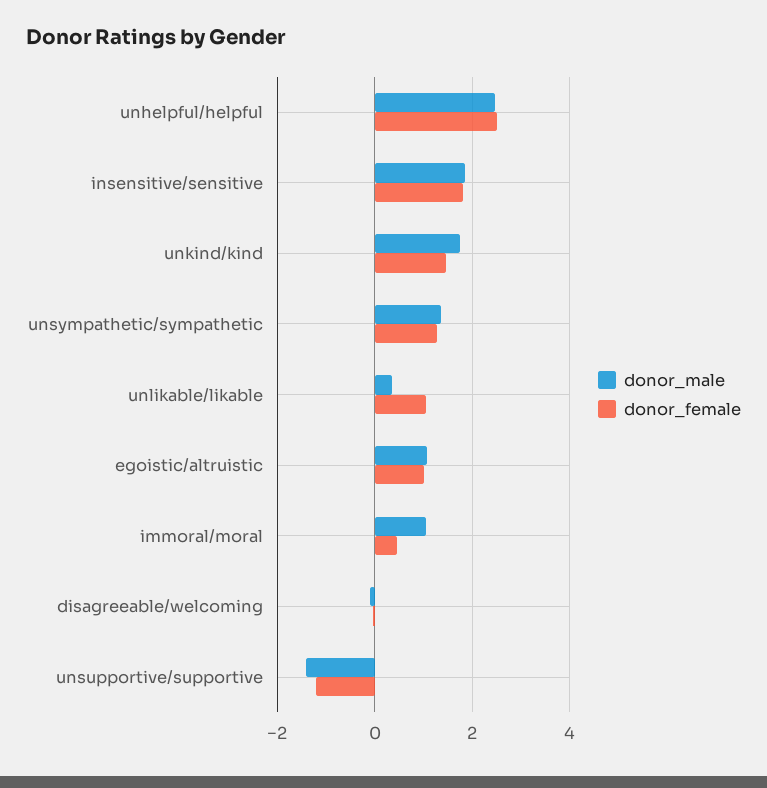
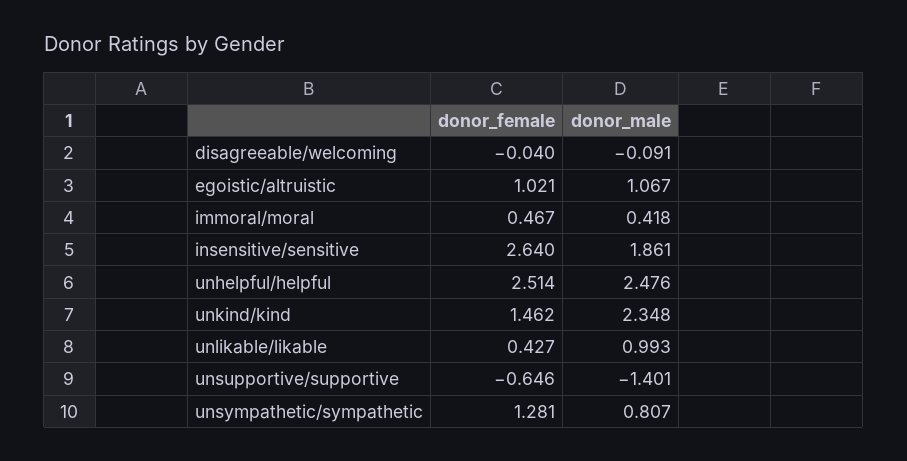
  {
    "donor_male": {
      "unhelpful/helpful": 2.476,
      "insensitive/sensitive": 1.861,
-     "unkind/kind": 1.8,
+     "unkind/kind": 2.348,
-     "unsympathetic/sympathetic": 1.4,
+     "unsympathetic/sympathetic": 0.807,
-     "unlikable/likable": 0.4,
+     "unlikable/likable": 0.993,
      "egoistic/altruistic": 1.067,
-     "immoral/moral": 1,
+     "immoral/moral": 0.418,
      "disagreeable/welcoming": -0.091,
      "unsupportive/supportive": -1.401
    },
    "donor_female": {
      "unhelpful/helpful": 2.514,
-     "insensitive/sensitive": 1.8,
+     "insensitive/sensitive": 2.64,
      "unkind/kind": 1.462,
      "unsympathetic/sympathetic": 1.281,
-     "unlikable/likable": 1,
+     "unlikable/likable": 0.427,
      "egoistic/altruistic": 1.021,
      "immoral/moral": 0.467,
      "disagreeable/welcoming": -0.04,
-     "unsupportive/supportive": -1.2
+     "unsupportive/supportive": -0.646
    }
  }

